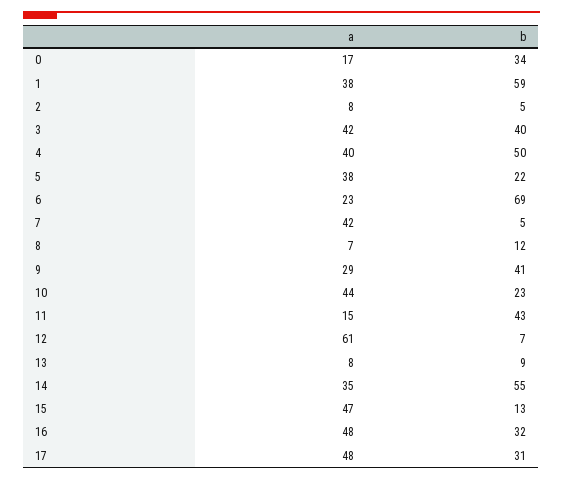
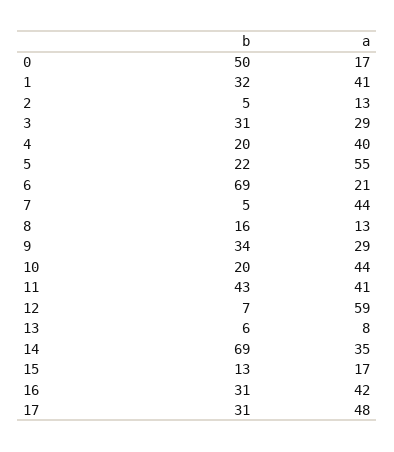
  {
    "a": {
      "0": 17,
-     "1": 38,
+     "1": 41,
-     "2": 8,
+     "2": 13,
-     "3": 42,
+     "3": 29,
      "4": 40,
-     "5": 38,
+     "5": 55,
-     "6": 23,
+     "6": 21,
-     "7": 42,
+     "7": 44,
-     "8": 7,
+     "8": 13,
      "9": 29,
      "10": 44,
-     "11": 15,
+     "11": 41,
-     "12": 61,
+     "12": 59,
      "13": 8,
      "14": 35,
-     "15": 47,
+     "15": 17,
-     "16": 48,
+     "16": 42,
      "17": 48
    },
    "b": {
-     "0": 34,
+     "0": 50,
-     "1": 59,
+     "1": 32,
      "2": 5,
-     "3": 40,
+     "3": 31,
-     "4": 50,
+     "4": 20,
      "5": 22,
      "6": 69,
      "7": 5,
-     "8": 12,
+     "8": 16,
-     "9": 41,
+     "9": 34,
-     "10": 23,
+     "10": 20,
      "11": 43,
      "12": 7,
-     "13": 9,
+     "13": 6,
-     "14": 55,
+     "14": 69,
      "15": 13,
-     "16": 32,
+     "16": 31,
      "17": 31
    }
  }

